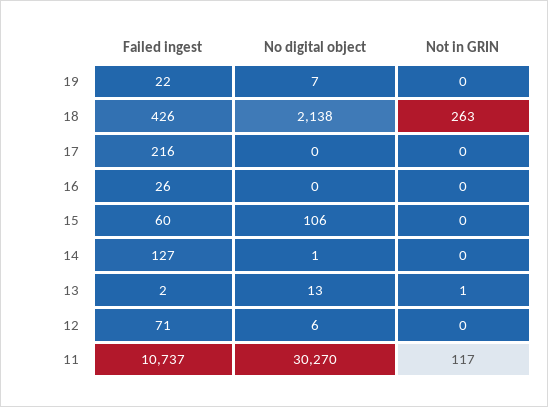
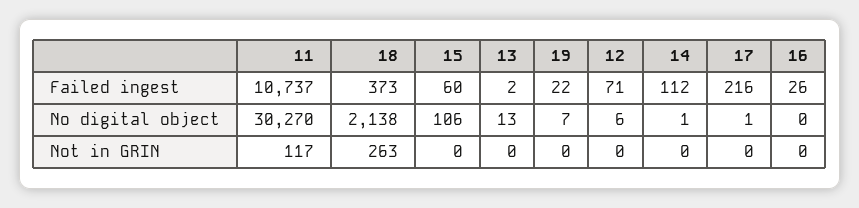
  {
    "Failed ingest": {
      "19": 22,
-     "18": 426,
+     "18": 373,
      "17": 216,
      "16": 26,
      "15": 60,
-     "14": 127,
+     "14": 112,
      "13": 2,
      "12": 71,
      "11": 10737
    },
    "No digital object": {
      "19": 7,
      "18": 2138,
-     "17": 0,
+     "17": 1,
      "16": 0,
      "15": 106,
      "14": 1,
      "13": 13,
      "12": 6,
      "11": 30270
    },
    "Not in GRIN": {
      "19": 0,
      "18": 263,
      "17": 0,
      "16": 0,
      "15": 0,
      "14": 0,
-     "13": 1,
+     "13": 0,
      "12": 0,
      "11": 117
    }
  }

